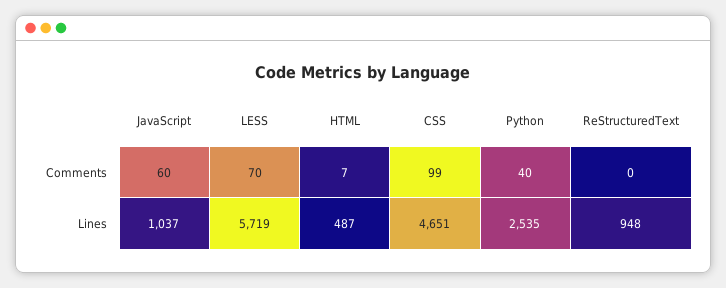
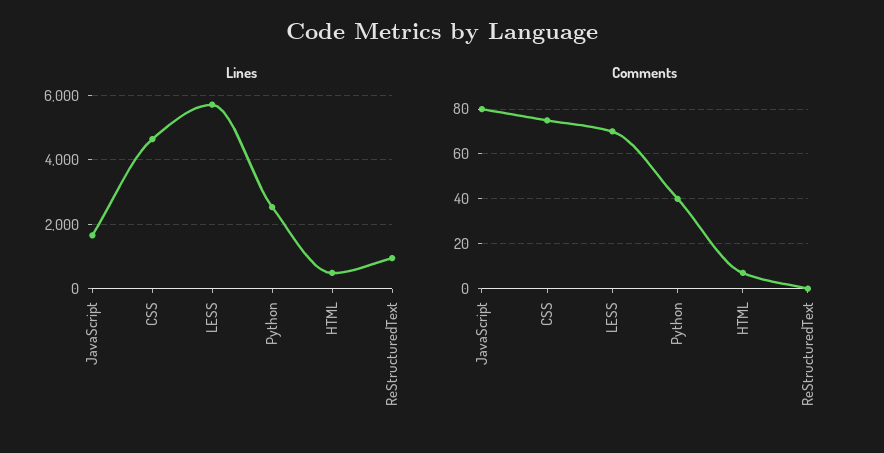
  {
    "Comments": {
-     "JavaScript": 60,
+     "JavaScript": 80,
      "LESS": 70,
      "HTML": 7,
-     "CSS": 99,
+     "CSS": 75,
      "Python": 40,
      "ReStructuredText": 0
    },
    "Lines": {
-     "JavaScript": 1037,
+     "JavaScript": 1600,
      "LESS": 5719,
      "HTML": 487,
      "CSS": 4651,
      "Python": 2535,
      "ReStructuredText": 948
    }
  }

